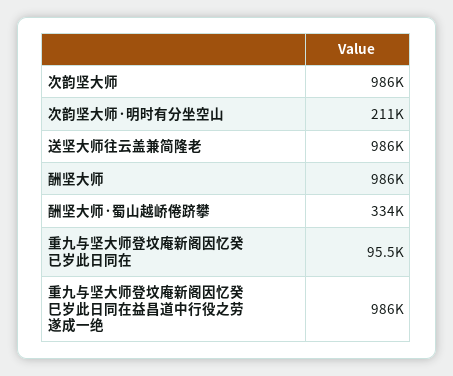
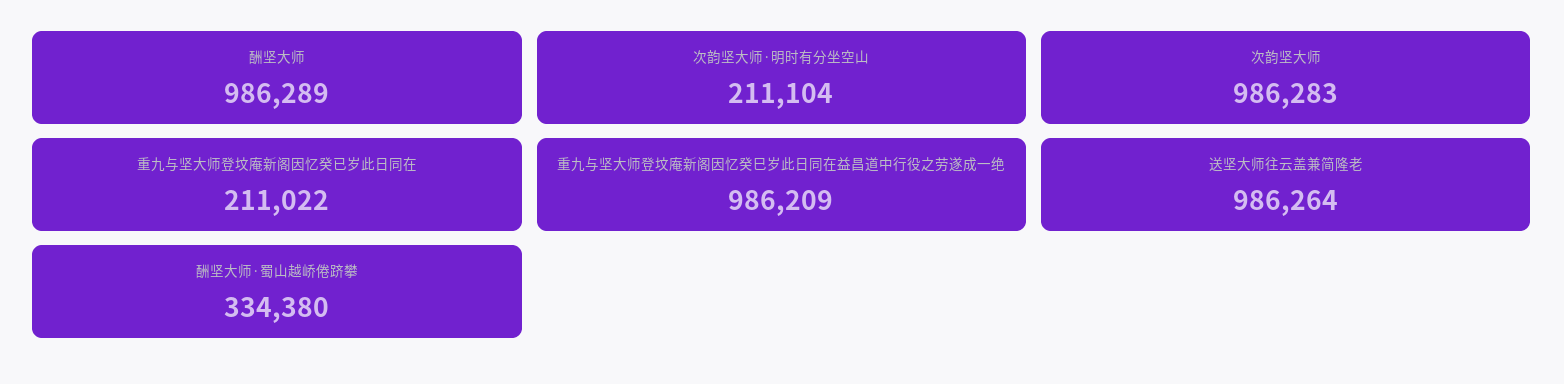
  {
    "次韵坚大师": 986283,
    "次韵坚大师·明时有分坐空山": 211104,
    "送坚大师往云盖兼简隆老": 986264,
    "酬坚大师": 986289,
    "酬坚大师·蜀山越峤倦跻攀": 334380,
-   "重九与坚大师登坟庵新阁因忆癸已岁此日同在": 95500,
+   "重九与坚大师登坟庵新阁因忆癸已岁此日同在": 211022,
    "重九与坚大师登坟庵新阁因忆癸巳岁此日同在益昌道中行役之劳遂成一绝": 986209
  }

